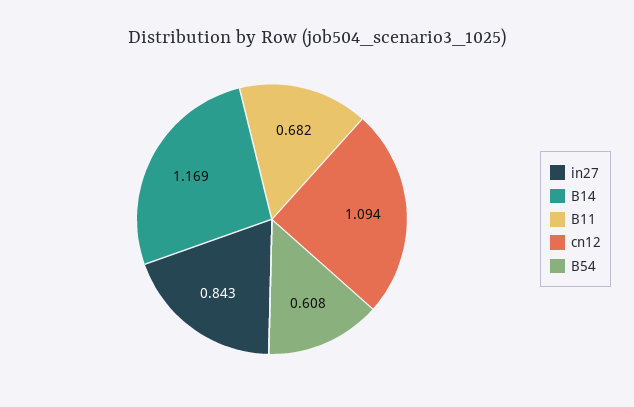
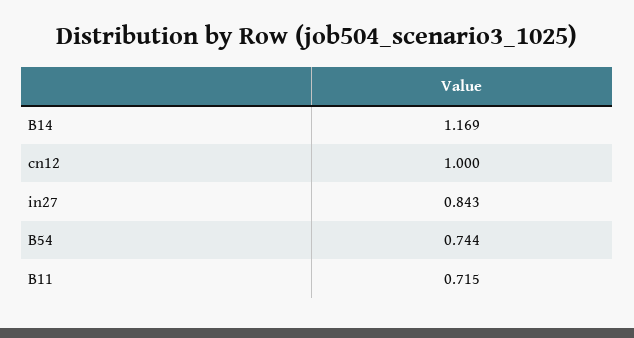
  {
    "in27": 0.843,
    "B14": 1.169,
-   "B11": 0.682,
+   "B11": 0.715,
-   "cn12": 1.094,
+   "cn12": 1,
-   "B54": 0.608
+   "B54": 0.744
  }

